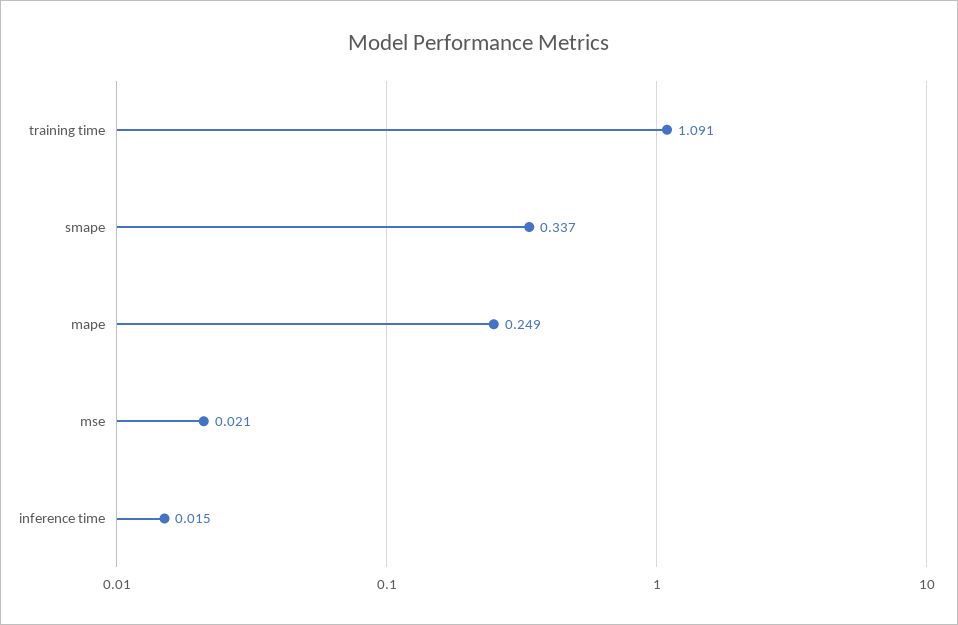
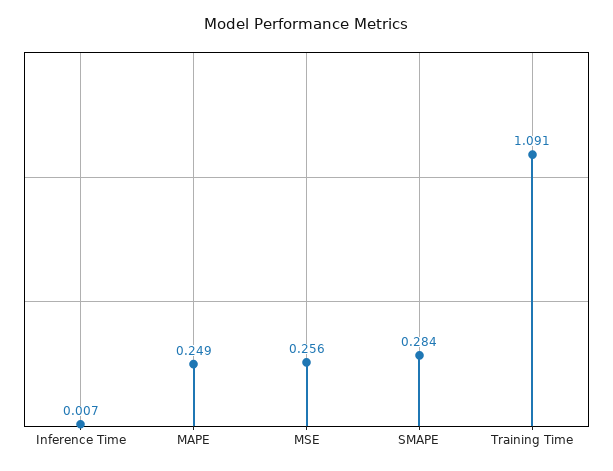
  {
    "training time": 1.091,
-   "smape": 0.337,
+   "smape": 0.284,
    "mape": 0.249,
-   "mse": 0.021,
+   "mse": 0.256,
-   "inference time": 0.015
+   "inference time": 0.007
  }

